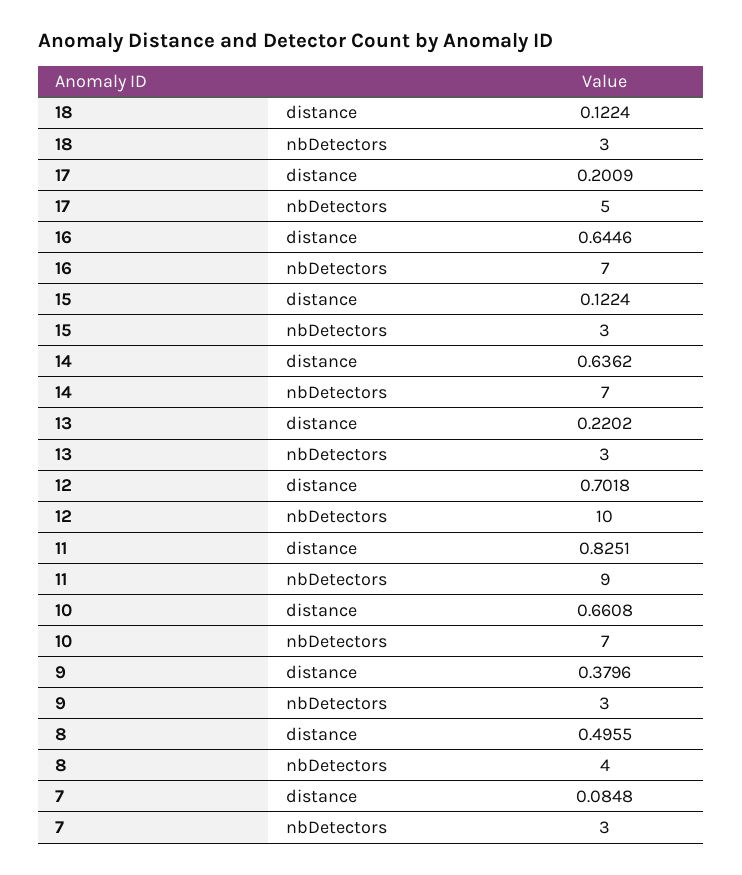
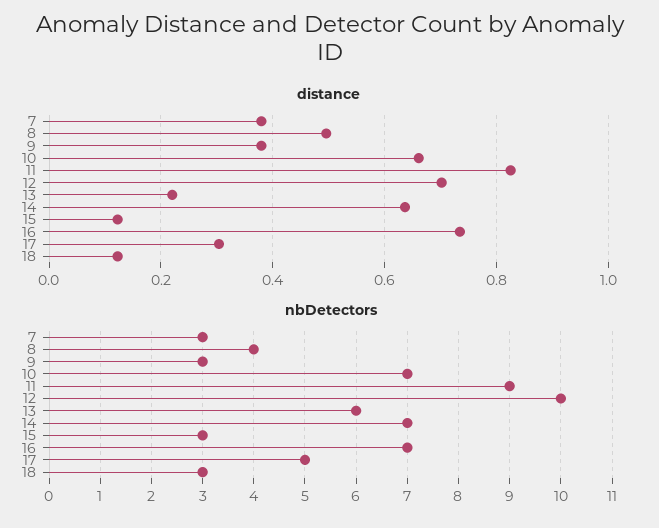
  {
    "distance": {
      "18": 0.1224,
-     "17": 0.2009,
+     "17": 0.3,
-     "16": 0.6446,
+     "16": 0.74,
      "15": 0.1224,
      "14": 0.6362,
      "13": 0.2202,
      "12": 0.7018,
      "11": 0.8251,
      "10": 0.6608,
      "9": 0.3796,
      "8": 0.4955,
-     "7": 0.0848
+     "7": 0.38
    },
    "nbDetectors": {
      "18": 3,
      "17": 5,
      "16": 7,
      "15": 3,
      "14": 7,
-     "13": 3,
+     "13": 6,
      "12": 10,
      "11": 9,
      "10": 7,
      "9": 3,
      "8": 4,
      "7": 3
    }
  }

